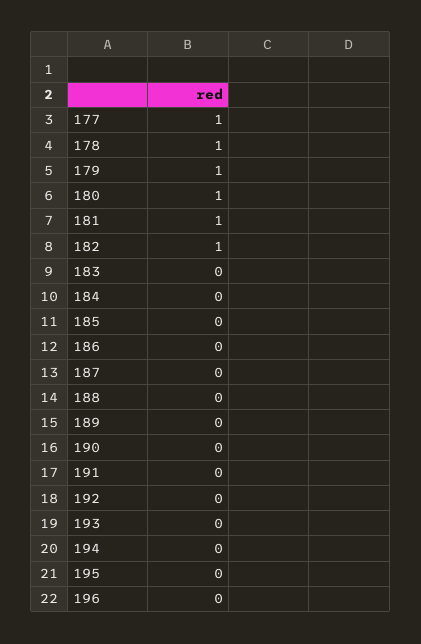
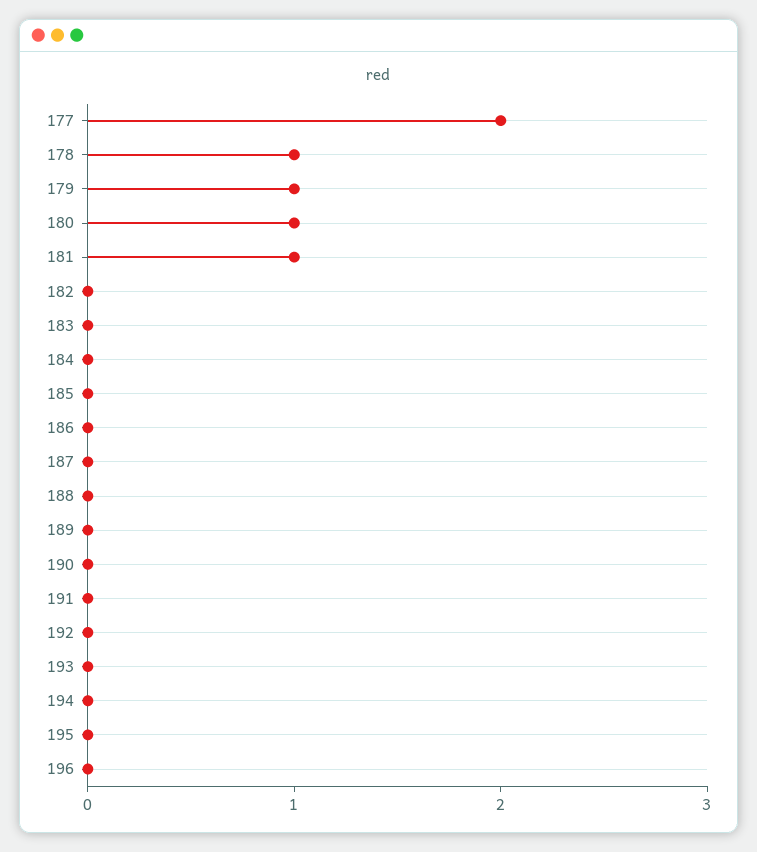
  {
-   "177": 1,
+   "177": 2,
    "178": 1,
    "179": 1,
    "180": 1,
    "181": 1,
-   "182": 1,
+   "182": 0,
    "183": 0,
    "184": 0,
    "185": 0,
    "186": 0,
    "187": 0,
    "188": 0,
    "189": 0,
    "190": 0,
    "191": 0,
    "192": 0,
    "193": 0,
    "194": 0,
    "195": 0,
    "196": 0
  }

